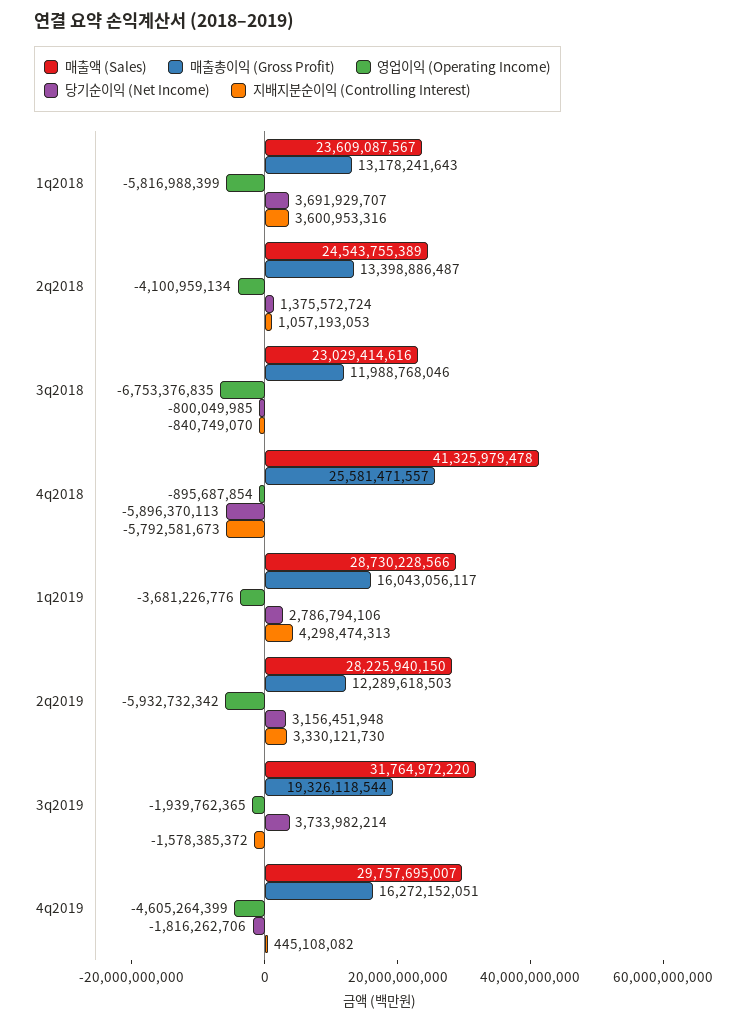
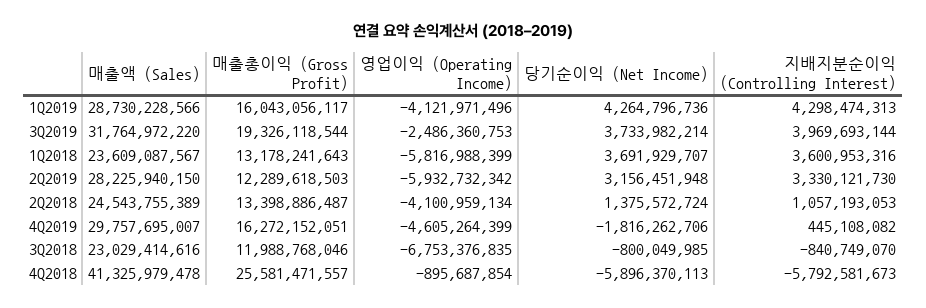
  {
    "매출액 (Sales)": {
      "1q2018": 23609087567,
      "2q2018": 24543755389,
      "3q2018": 23029414616,
      "4q2018": 41325979478,
      "1q2019": 28730228566,
      "2q2019": 28225940150,
      "3q2019": 31764972220,
      "4q2019": 29757695007
    },
    "매출총이익 (Gross Profit)": {
      "1q2018": 13178241643,
      "2q2018": 13398886487,
      "3q2018": 11988768046,
      "4q2018": 25581471557,
      "1q2019": 16043056117,
      "2q2019": 12289618503,
      "3q2019": 19326118544,
      "4q2019": 16272152051
    },
    "영업이익 (Operating Income)": {
      "1q2018": -5816988399,
      "2q2018": -4100959134,
      "3q2018": -6753376835,
      "4q2018": -895687854,
-     "1q2019": -3681226776,
+     "1q2019": -4121971496,
      "2q2019": -5932732342,
-     "3q2019": -1939762365,
+     "3q2019": -2486360753,
      "4q2019": -4605264399
    },
    "당기순이익 (Net Income)": {
      "1q2018": 3691929707,
      "2q2018": 1375572724,
      "3q2018": -800049985,
      "4q2018": -5896370113,
-     "1q2019": 2786794106,
+     "1q2019": 4264796736,
      "2q2019": 3156451948,
      "3q2019": 3733982214,
      "4q2019": -1816262706
    },
    "지배지분순이익 (Controlling Interest)": {
      "1q2018": 3600953316,
      "2q2018": 1057193053,
      "3q2018": -840749070,
      "4q2018": -5792581673,
      "1q2019": 4298474313,
      "2q2019": 3330121730,
-     "3q2019": -1578385372,
+     "3q2019": 3969693144,
      "4q2019": 445108082
    }
  }

